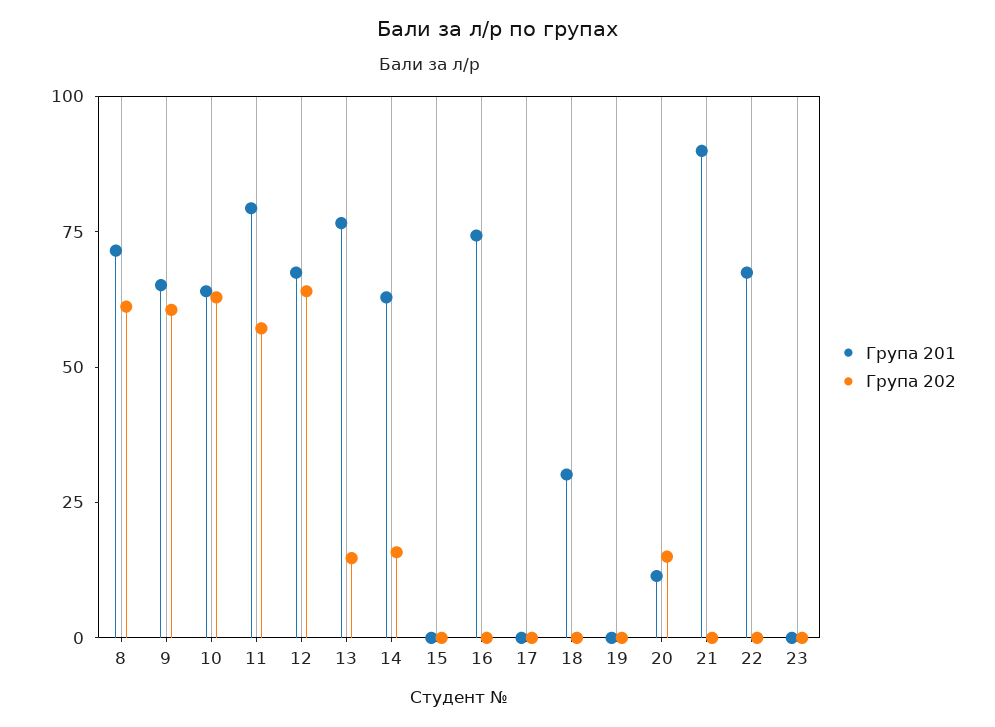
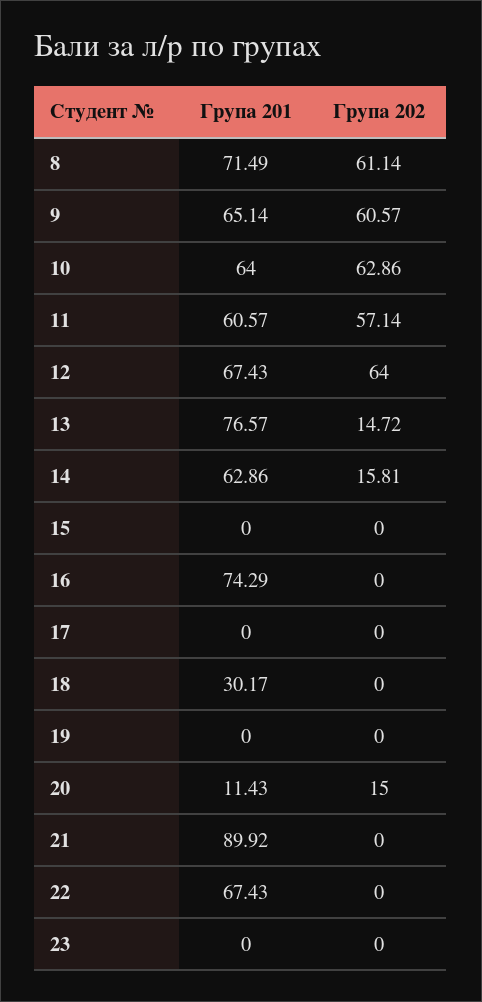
  {
    "Група 201": {
      "8": 71.49,
      "9": 65.14,
      "10": 64,
-     "11": 80,
+     "11": 60.57,
      "12": 67.43,
      "13": 76.57,
      "14": 62.86,
      "15": 0,
      "16": 74.29,
      "17": 0,
      "18": 30.17,
      "19": 0,
      "20": 11.43,
      "21": 89.92,
      "22": 67.43,
      "23": 0
    },
    "Група 202": {
      "8": 61.14,
      "9": 60.57,
      "10": 62.86,
      "11": 57.14,
      "12": 64,
      "13": 14.72,
      "14": 15.81,
      "15": 0,
      "16": 0,
      "17": 0,
      "18": 0,
      "19": 0,
      "20": 15,
      "21": 0,
      "22": 0,
      "23": 0
    }
  }

